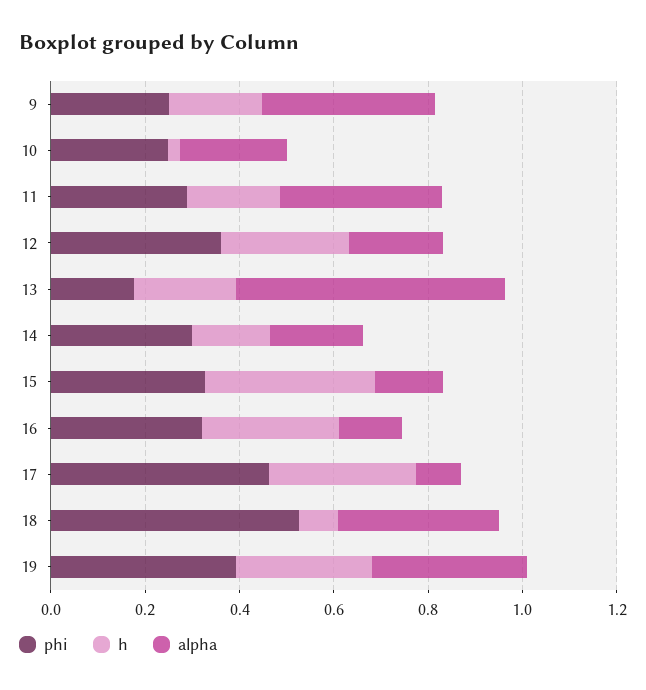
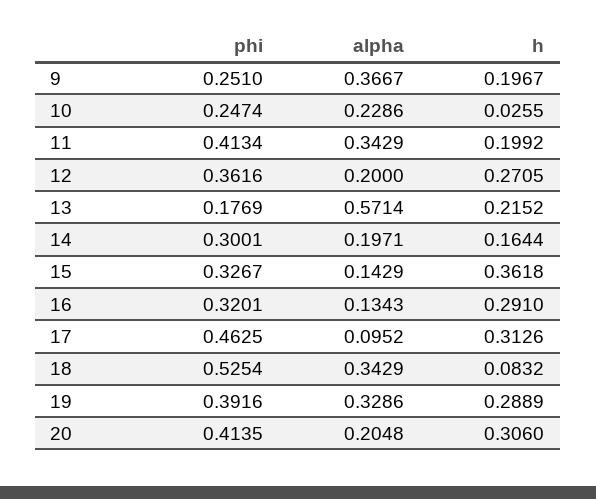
  {
    "phi": {
      "9": 0.251,
      "10": 0.2474,
-     "11": 0.3,
+     "11": 0.4134,
      "12": 0.3616,
      "13": 0.1769,
      "14": 0.3001,
      "15": 0.3267,
      "16": 0.3201,
      "17": 0.4625,
      "18": 0.5254,
-     "19": 0.3916
+     "19": 0.3916,
+     "20": 0.4135
    },
    "h": {
      "9": 0.1967,
      "10": 0.0255,
      "11": 0.1992,
      "12": 0.2705,
      "13": 0.2152,
      "14": 0.1644,
      "15": 0.3618,
      "16": 0.291,
      "17": 0.3126,
      "18": 0.0832,
-     "19": 0.2889
+     "19": 0.2889,
+     "20": 0.306
    },
    "alpha": {
      "9": 0.3667,
      "10": 0.2286,
      "11": 0.3429,
      "12": 0.2,
      "13": 0.5714,
      "14": 0.1971,
      "15": 0.1429,
      "16": 0.1343,
      "17": 0.0952,
      "18": 0.3429,
-     "19": 0.3286
+     "19": 0.3286,
+     "20": 0.2048
    }
  }

